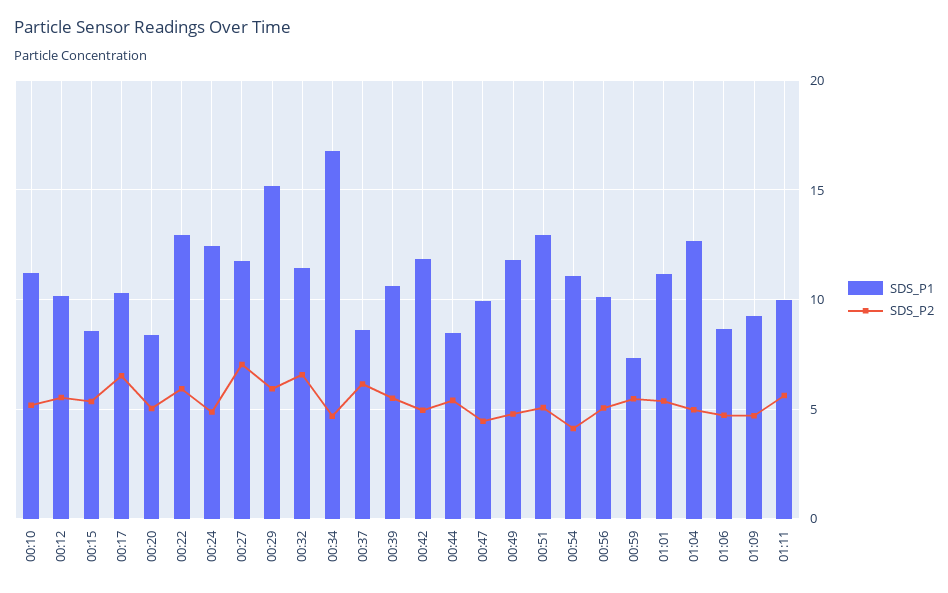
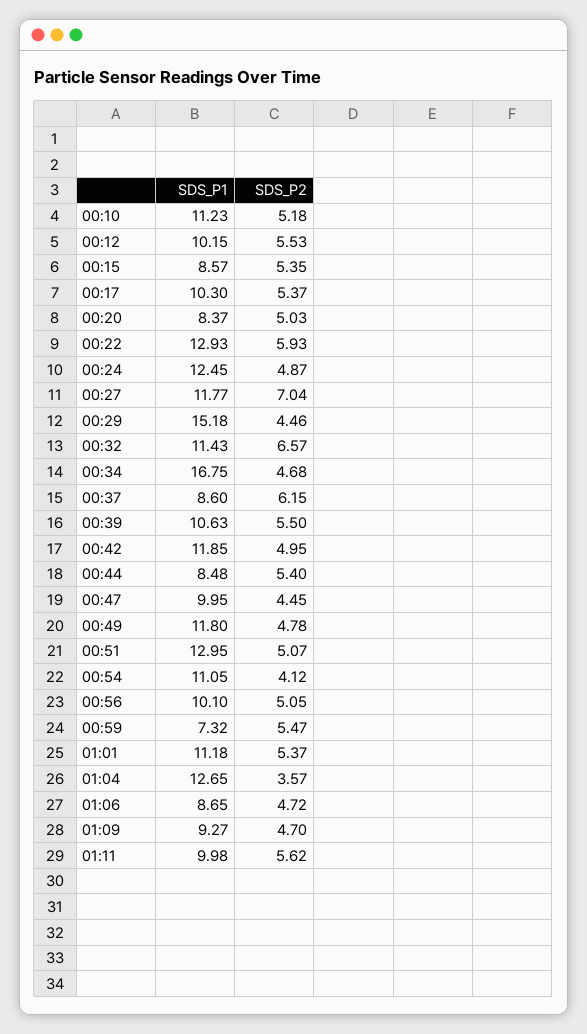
  {
    "SDS_P1": {
      "00:10": 11.23,
      "00:12": 10.15,
      "00:15": 8.57,
      "00:17": 10.3,
      "00:20": 8.37,
      "00:22": 12.93,
      "00:24": 12.45,
      "00:27": 11.77,
      "00:29": 15.18,
      "00:32": 11.43,
      "00:34": 16.75,
      "00:37": 8.6,
      "00:39": 10.63,
      "00:42": 11.85,
      "00:44": 8.48,
      "00:47": 9.95,
      "00:49": 11.8,
      "00:51": 12.95,
      "00:54": 11.05,
      "00:56": 10.1,
      "00:59": 7.32,
      "01:01": 11.18,
      "01:04": 12.65,
      "01:06": 8.65,
      "01:09": 9.27,
      "01:11": 9.98
    },
    "SDS_P2": {
      "00:10": 5.18,
      "00:12": 5.53,
      "00:15": 5.35,
-     "00:17": 6.5,
+     "00:17": 5.37,
      "00:20": 5.03,
      "00:22": 5.93,
      "00:24": 4.87,
      "00:27": 7.04,
-     "00:29": 6,
+     "00:29": 4.46,
      "00:32": 6.57,
      "00:34": 4.68,
      "00:37": 6.15,
      "00:39": 5.5,
      "00:42": 4.95,
      "00:44": 5.4,
      "00:47": 4.45,
      "00:49": 4.78,
      "00:51": 5.07,
      "00:54": 4.12,
      "00:56": 5.05,
      "00:59": 5.47,
      "01:01": 5.37,
-     "01:04": 5,
+     "01:04": 3.57,
      "01:06": 4.72,
      "01:09": 4.7,
      "01:11": 5.62
    }
  }

